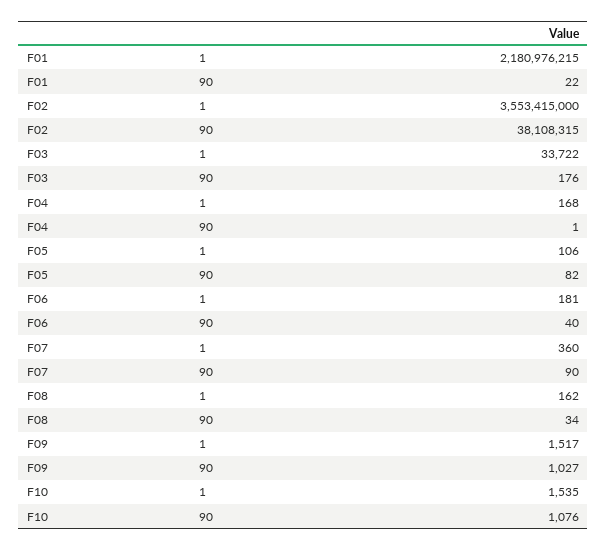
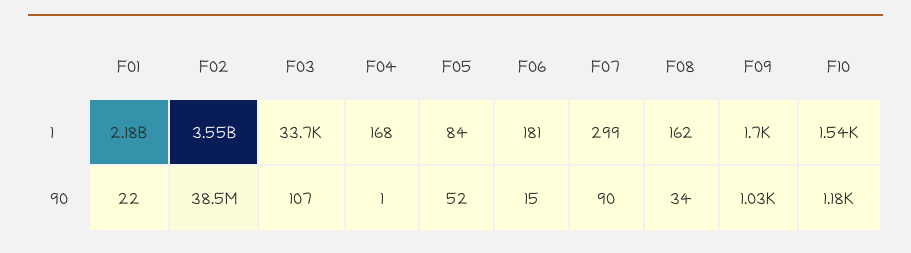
  {
    "F01": {
      "1": 2180976215,
      "90": 22
    },
    "F02": {
      "1": 3553415000,
-     "90": 38108315
+     "90": 38500000
    },
    "F03": {
      "1": 33722,
-     "90": 176
+     "90": 107
    },
    "F04": {
      "1": 168,
      "90": 1
    },
    "F05": {
-     "1": 106,
+     "1": 84,
-     "90": 82
+     "90": 52
    },
    "F06": {
      "1": 181,
-     "90": 40
+     "90": 15
    },
    "F07": {
-     "1": 360,
+     "1": 299,
      "90": 90
    },
    "F08": {
      "1": 162,
      "90": 34
    },
    "F09": {
-     "1": 1517,
+     "1": 1700,
      "90": 1027
    },
    "F10": {
      "1": 1535,
-     "90": 1076
+     "90": 1180
    }
  }

